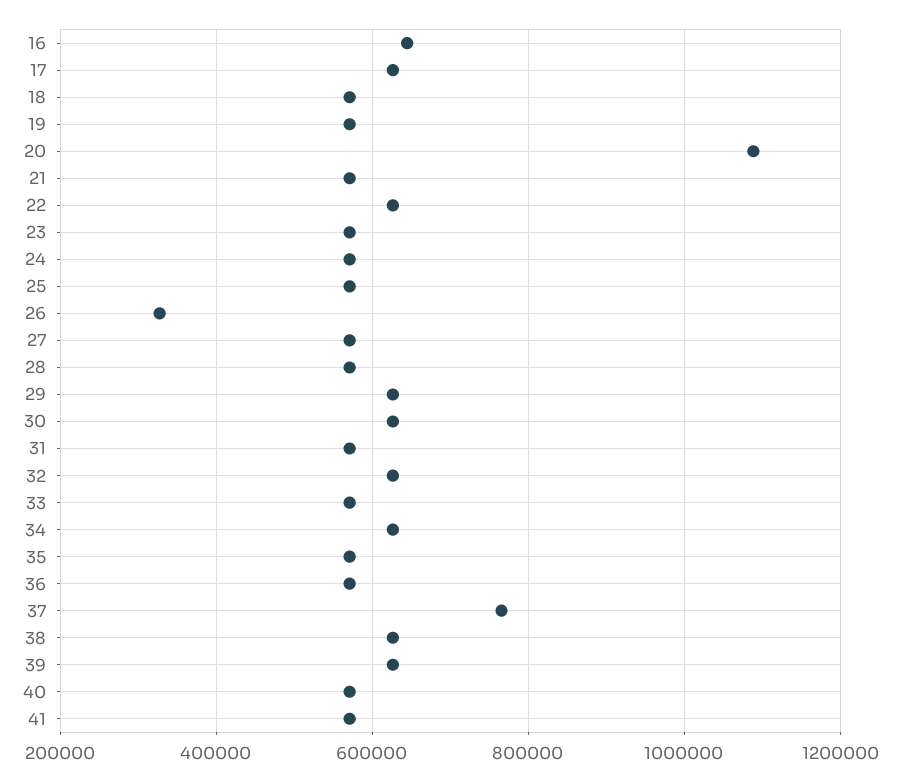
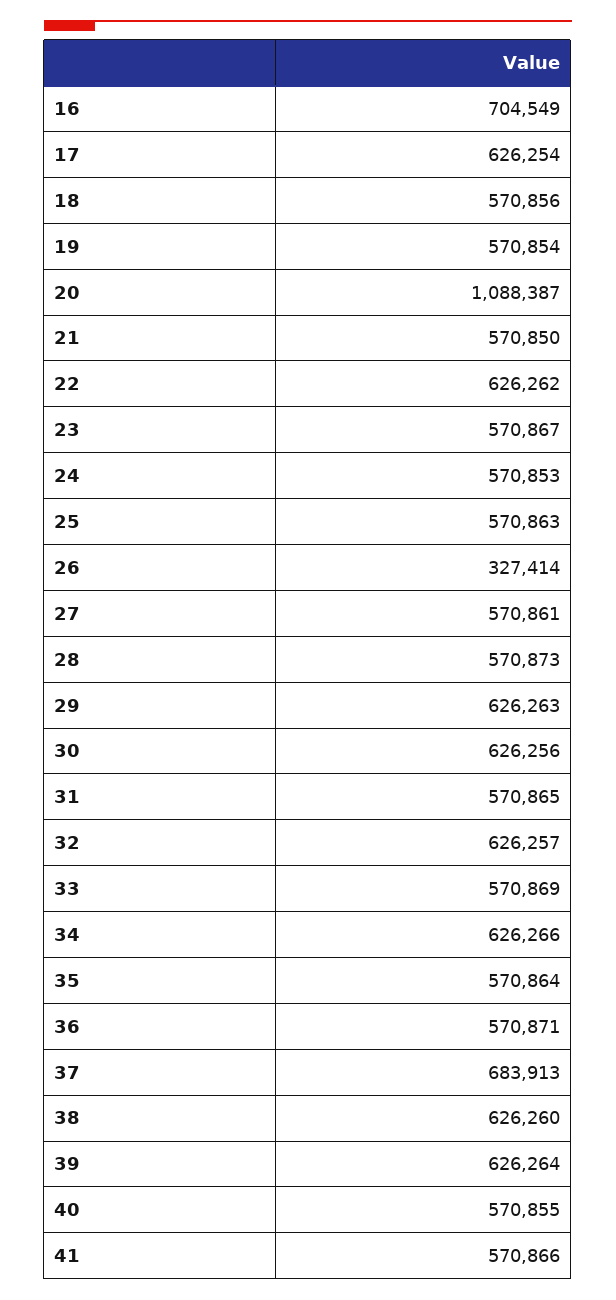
  {
-   "16": 640000,
+   "16": 704549,
    "17": 626254,
    "18": 570856,
    "19": 570854,
    "20": 1088387,
    "21": 570850,
    "22": 626262,
    "23": 570867,
    "24": 570853,
    "25": 570863,
    "26": 327414,
    "27": 570861,
    "28": 570873,
    "29": 626263,
    "30": 626256,
    "31": 570865,
    "32": 626257,
    "33": 570869,
    "34": 626266,
    "35": 570864,
    "36": 570871,
-   "37": 760000,
+   "37": 683913,
    "38": 626260,
    "39": 626264,
    "40": 570855,
    "41": 570866
  }

